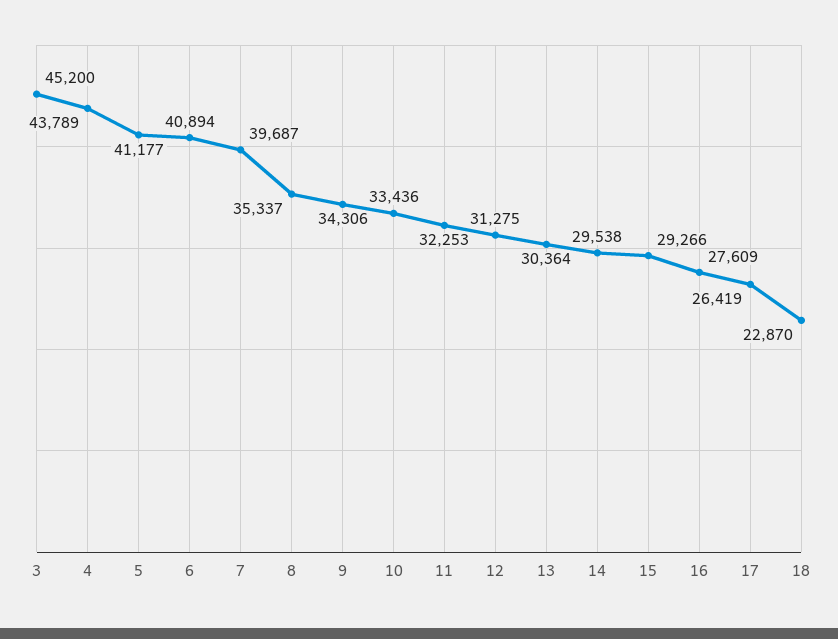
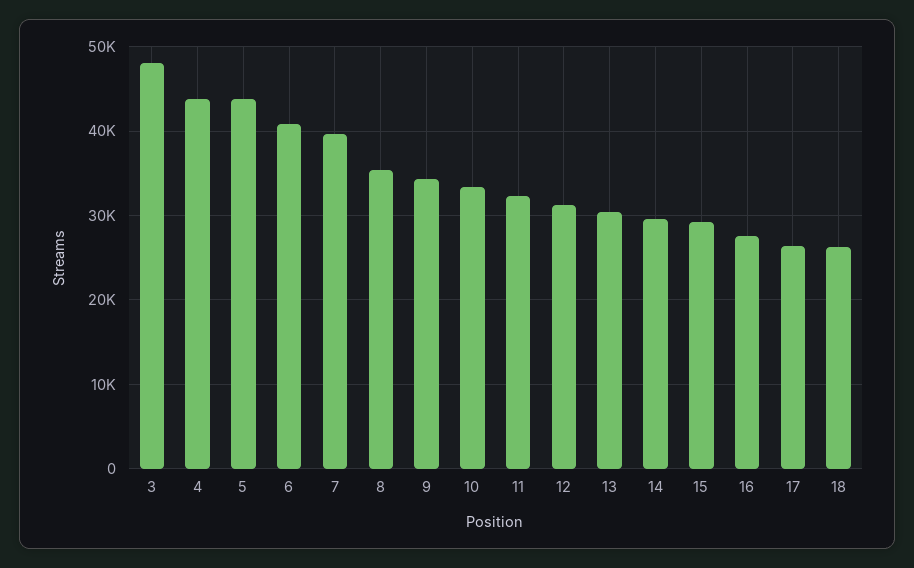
  {
-   "3": 45200,
+   "3": 48000,
    "4": 43789,
-   "5": 41177,
+   "5": 44000,
    "6": 40894,
    "7": 39687,
    "8": 35337,
    "9": 34306,
    "10": 33436,
    "11": 32253,
    "12": 31275,
    "13": 30364,
    "14": 29538,
    "15": 29266,
    "16": 27609,
    "17": 26419,
-   "18": 22870
+   "18": 26000
  }

